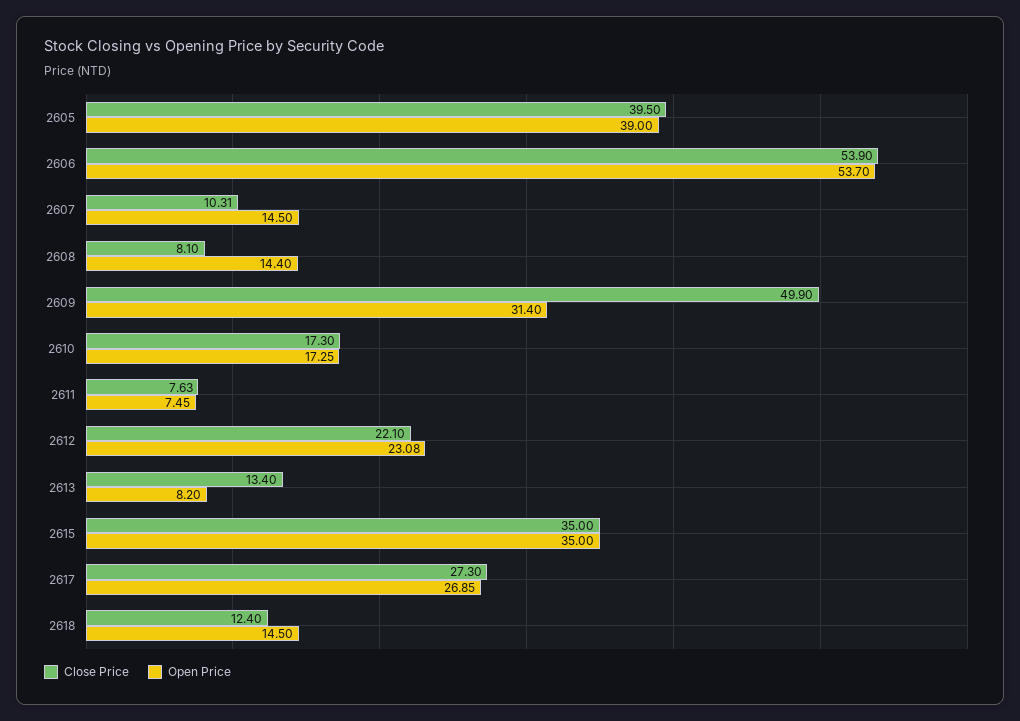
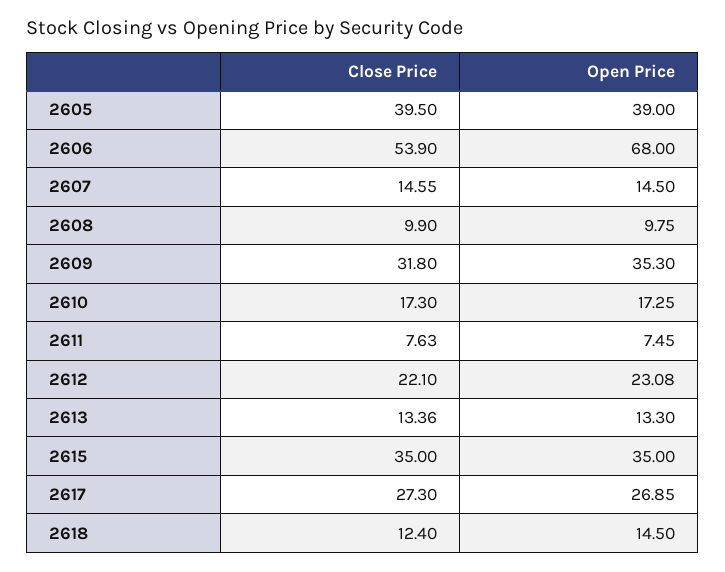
  {
    "Close Price": {
      "2605": 39.5,
      "2606": 53.9,
-     "2607": 10.31,
+     "2607": 14.55,
-     "2608": 8.1,
+     "2608": 9.9,
-     "2609": 49.9,
+     "2609": 31.8,
      "2610": 17.3,
      "2611": 7.63,
      "2612": 22.1,
-     "2613": 13.4,
+     "2613": 13.36,
      "2615": 35,
      "2617": 27.3,
      "2618": 12.4
    },
    "Open Price": {
      "2605": 39,
-     "2606": 53.7,
+     "2606": 68,
      "2607": 14.5,
-     "2608": 14.4,
+     "2608": 9.75,
-     "2609": 31.4,
+     "2609": 35.3,
      "2610": 17.25,
      "2611": 7.45,
      "2612": 23.08,
-     "2613": 8.2,
+     "2613": 13.3,
      "2615": 35,
      "2617": 26.85,
      "2618": 14.5
    }
  }

